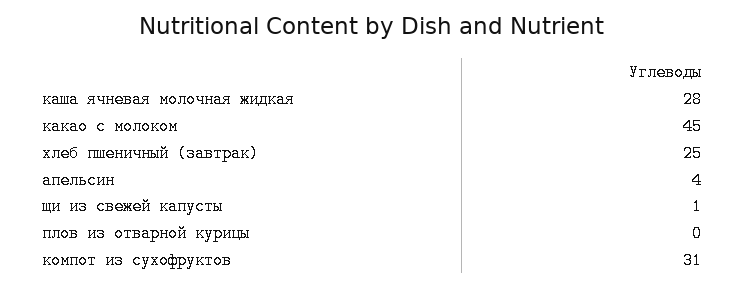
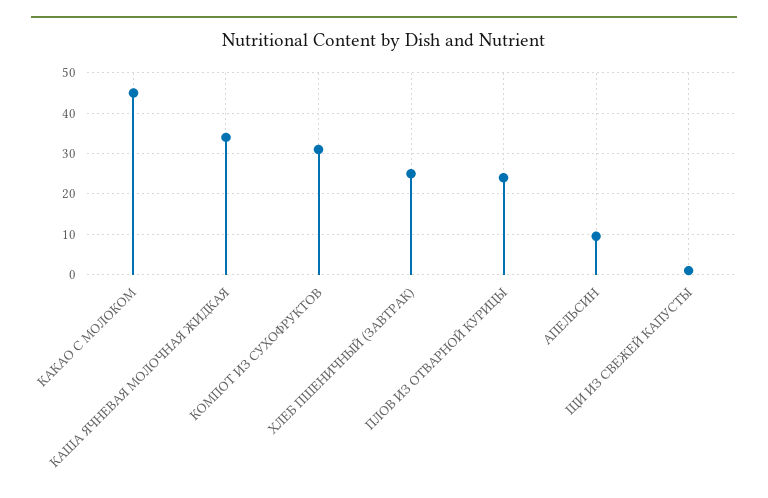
  {
-   "каша ячневая молочная жидкая": 28,
+   "каша ячневая молочная жидкая": 34,
    "какао с молоком": 45,
    "хлеб пшеничный (завтрак)": 25,
-   "апельсин": 4,
+   "апельсин": 10,
    "щи из свежей капусты": 1,
-   "плов из отварной курицы": 0,
+   "плов из отварной курицы": 24,
    "компот из сухофруктов": 31
  }

